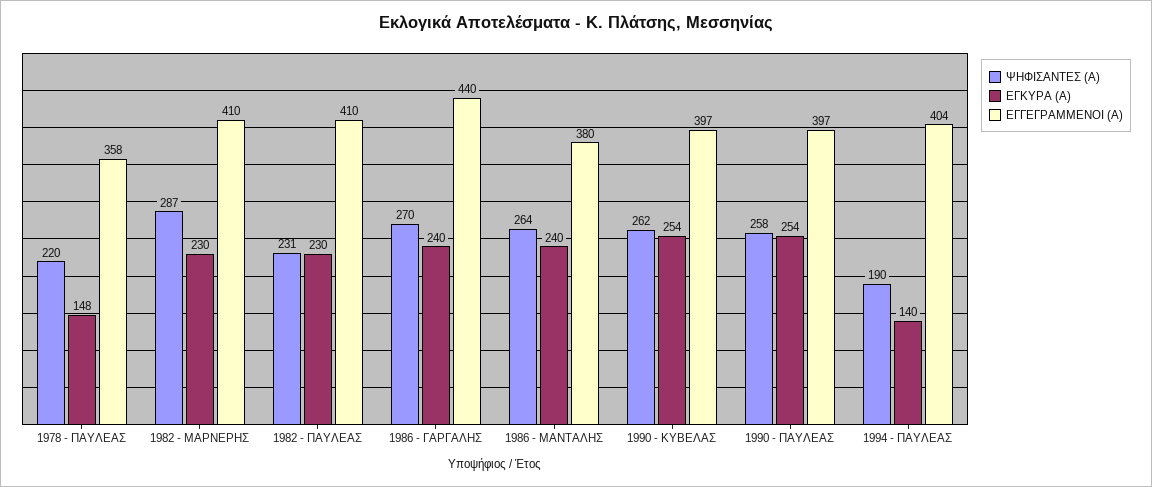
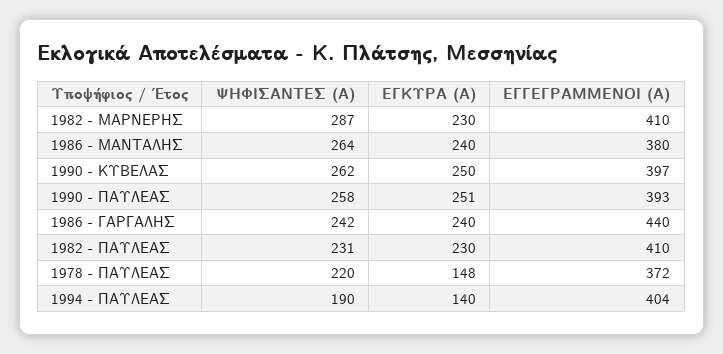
  {
    "ΨΗΦΙΣΑΝΤΕΣ (Α)": {
      "1978 - ΠΑΥΛΕΑΣ": 220,
      "1982 - ΜΑΡΝΕΡΗΣ": 287,
      "1982 - ΠΑΥΛΕΑΣ": 231,
-     "1986 - ΓΑΡΓΑΛΗΣ": 270,
+     "1986 - ΓΑΡΓΑΛΗΣ": 242,
      "1986 - ΜΑΝΤΑΛΗΣ": 264,
      "1990 - ΚΥΒΕΛΑΣ": 262,
      "1990 - ΠΑΥΛΕΑΣ": 258,
      "1994 - ΠΑΥΛΕΑΣ": 190
    },
    "ΕΓΚΥΡΑ (Α)": {
      "1978 - ΠΑΥΛΕΑΣ": 148,
      "1982 - ΜΑΡΝΕΡΗΣ": 230,
      "1982 - ΠΑΥΛΕΑΣ": 230,
      "1986 - ΓΑΡΓΑΛΗΣ": 240,
      "1986 - ΜΑΝΤΑΛΗΣ": 240,
-     "1990 - ΚΥΒΕΛΑΣ": 254,
+     "1990 - ΚΥΒΕΛΑΣ": 250,
-     "1990 - ΠΑΥΛΕΑΣ": 254,
+     "1990 - ΠΑΥΛΕΑΣ": 251,
      "1994 - ΠΑΥΛΕΑΣ": 140
    },
    "ΕΓΓΕΓΡΑΜΜΕΝΟΙ (Α)": {
-     "1978 - ΠΑΥΛΕΑΣ": 358,
+     "1978 - ΠΑΥΛΕΑΣ": 372,
      "1982 - ΜΑΡΝΕΡΗΣ": 410,
      "1982 - ΠΑΥΛΕΑΣ": 410,
      "1986 - ΓΑΡΓΑΛΗΣ": 440,
      "1986 - ΜΑΝΤΑΛΗΣ": 380,
      "1990 - ΚΥΒΕΛΑΣ": 397,
-     "1990 - ΠΑΥΛΕΑΣ": 397,
+     "1990 - ΠΑΥΛΕΑΣ": 393,
      "1994 - ΠΑΥΛΕΑΣ": 404
    }
  }

